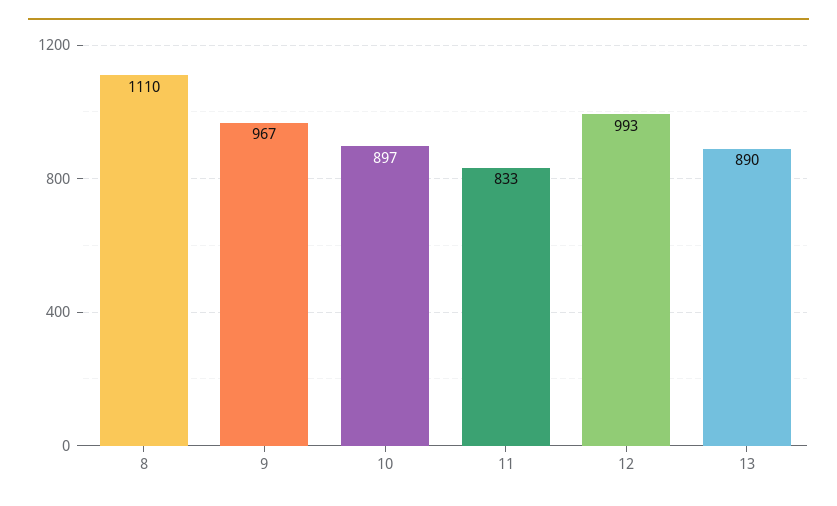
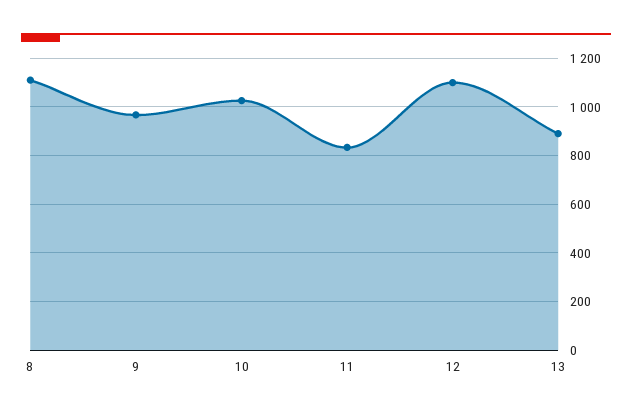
  {
    "8": 1110,
    "9": 967,
-   "10": 897,
+   "10": 1025,
    "11": 833,
-   "12": 993,
+   "12": 1100,
    "13": 890
  }

